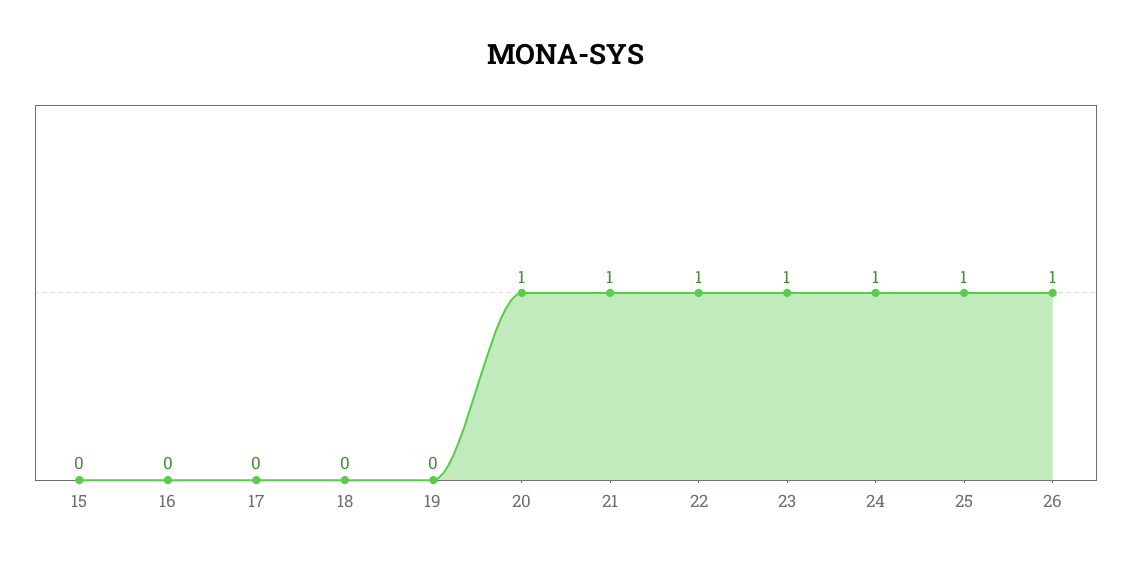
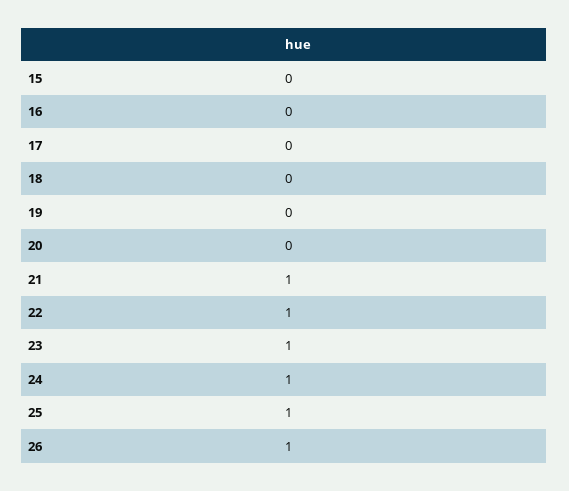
  {
    "15": 0,
    "16": 0,
    "17": 0,
    "18": 0,
    "19": 0,
-   "20": 1,
+   "20": 0,
    "21": 1,
    "22": 1,
    "23": 1,
    "24": 1,
    "25": 1,
    "26": 1
  }

